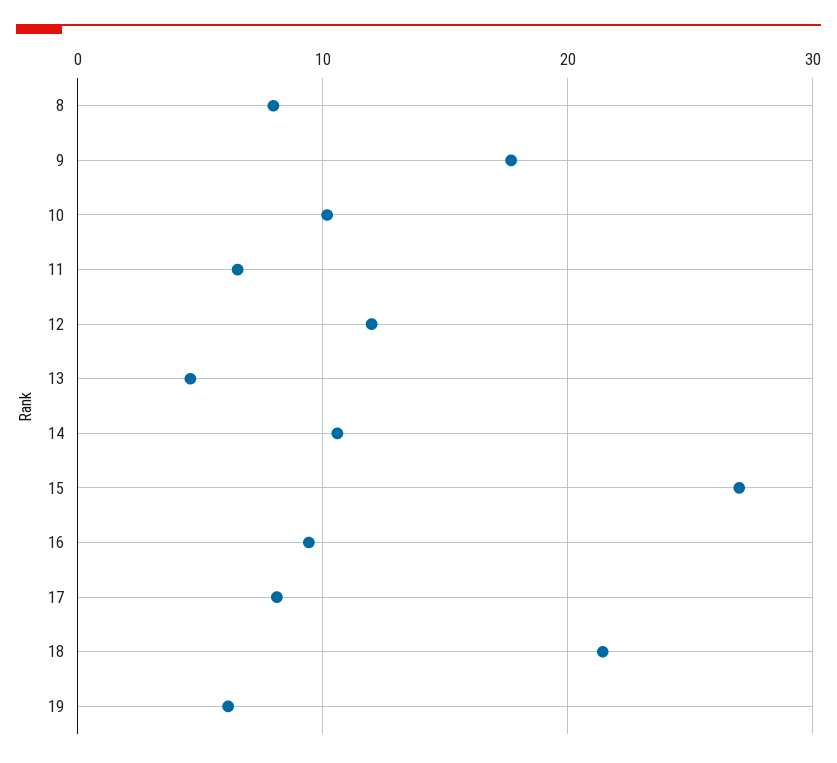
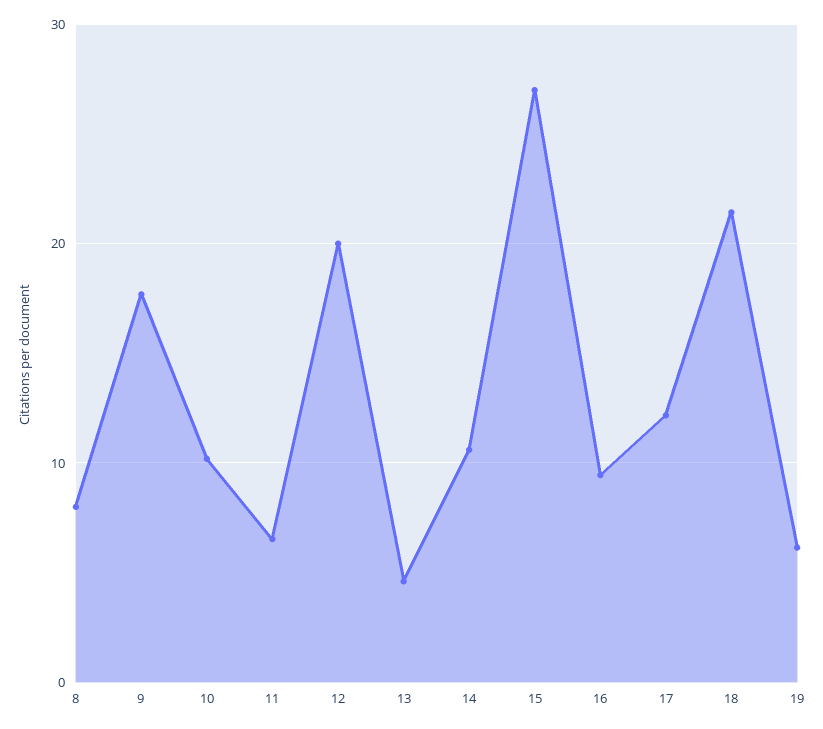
  {
    "8": 8,
    "9": 18,
    "10": 10,
    "11": 7,
-   "12": 12,
+   "12": 20,
    "13": 5,
    "14": 11,
    "15": 27,
    "16": 9,
-   "17": 8,
+   "17": 12,
    "18": 21,
    "19": 6
  }

